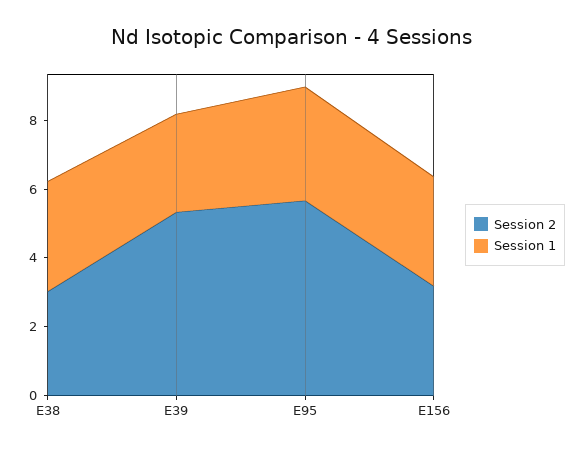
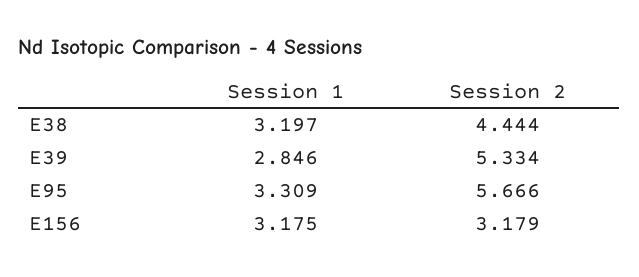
  {
    "Session 2": {
-     "E38": 3,
+     "E38": 4.444,
      "E39": 5.334,
      "E95": 5.666,
      "E156": 3.179
    },
    "Session 1": {
      "E38": 3.197,
      "E39": 2.846,
      "E95": 3.309,
      "E156": 3.175
    }
  }

